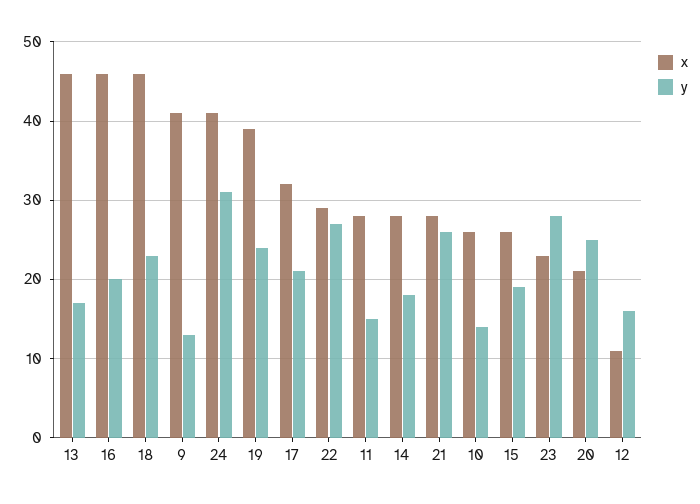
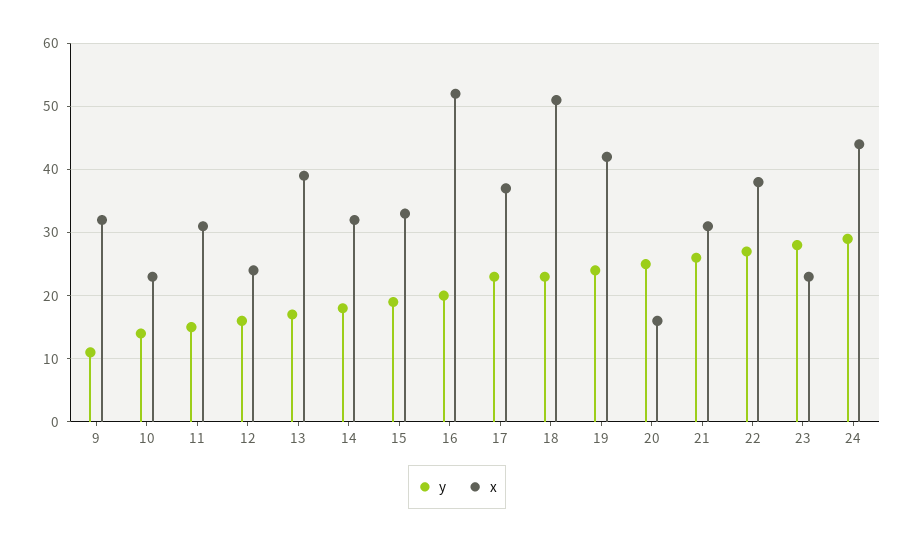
  {
    "x": {
-     "13": 46,
+     "13": 39,
-     "16": 46,
+     "16": 52,
-     "18": 46,
+     "18": 51,
-     "9": 41,
+     "9": 32,
-     "24": 41,
+     "24": 44,
-     "19": 39,
+     "19": 42,
-     "17": 32,
+     "17": 37,
-     "22": 29,
+     "22": 38,
-     "11": 28,
+     "11": 31,
-     "14": 28,
+     "14": 32,
-     "21": 28,
+     "21": 31,
-     "10": 26,
+     "10": 23,
-     "15": 26,
+     "15": 33,
      "23": 23,
-     "20": 21,
+     "20": 16,
-     "12": 11
+     "12": 24
    },
    "y": {
      "13": 17,
      "16": 20,
      "18": 23,
-     "9": 13,
+     "9": 11,
-     "24": 31,
+     "24": 29,
      "19": 24,
-     "17": 21,
+     "17": 23,
      "22": 27,
      "11": 15,
      "14": 18,
      "21": 26,
      "10": 14,
      "15": 19,
      "23": 28,
      "20": 25,
      "12": 16
    }
  }

